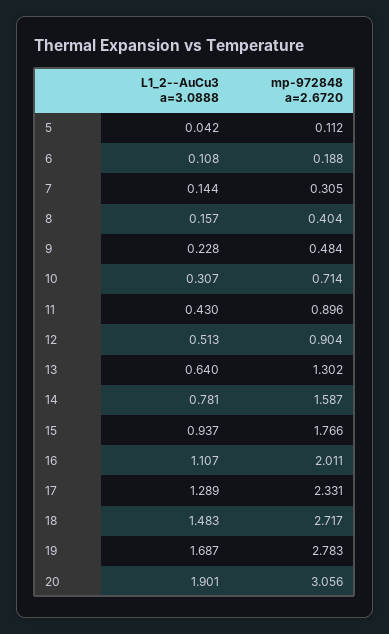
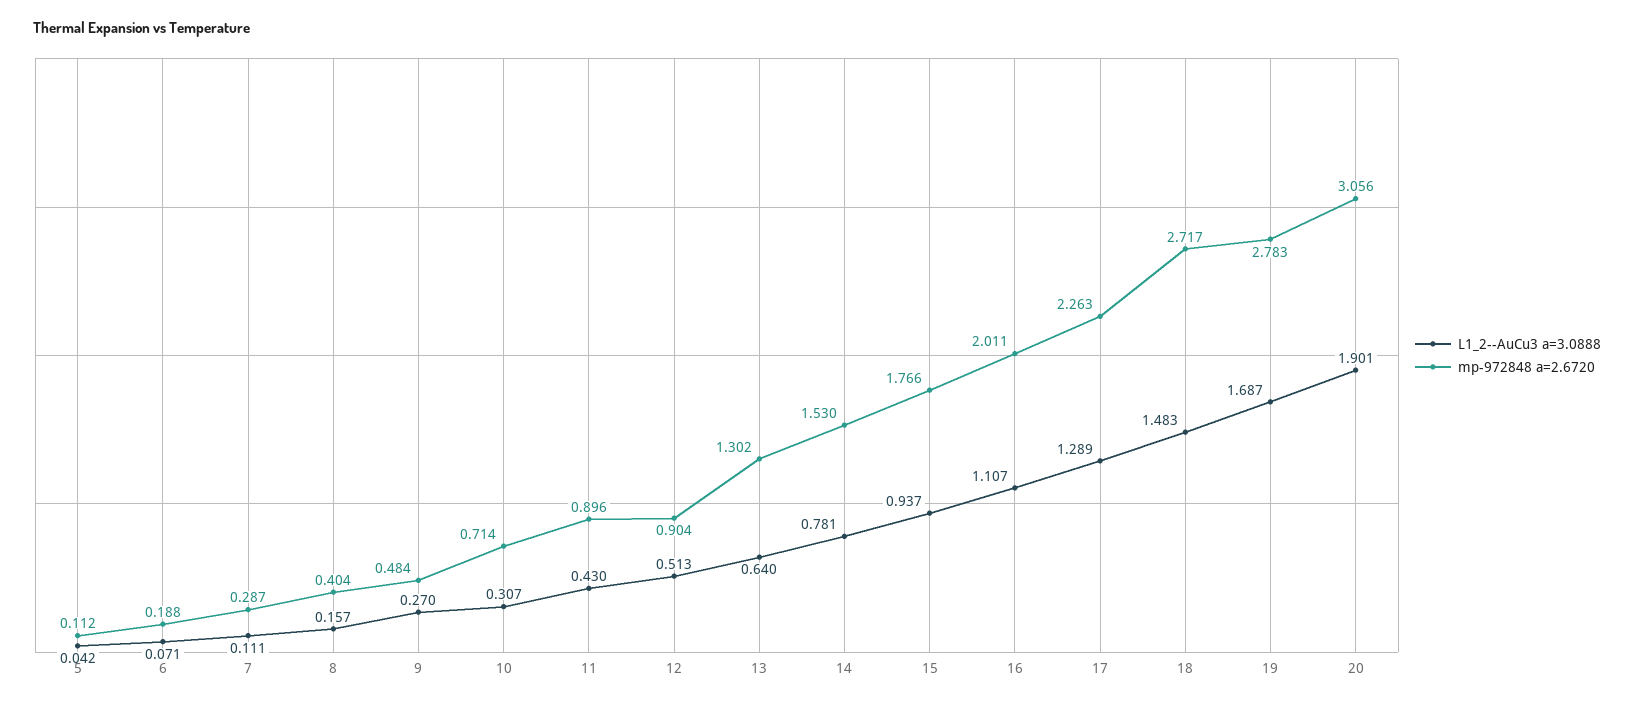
  {
    "L1_2--AuCu3 a=3.0888": {
      "5": 0.042,
-     "6": 0.108,
+     "6": 0.071,
-     "7": 0.144,
+     "7": 0.111,
      "8": 0.157,
-     "9": 0.228,
+     "9": 0.27,
      "10": 0.307,
      "11": 0.43,
      "12": 0.513,
      "13": 0.64,
      "14": 0.781,
      "15": 0.937,
      "16": 1.107,
      "17": 1.289,
      "18": 1.483,
      "19": 1.687,
      "20": 1.901
    },
    "mp-972848 a=2.6720": {
      "5": 0.112,
      "6": 0.188,
-     "7": 0.305,
+     "7": 0.287,
      "8": 0.404,
      "9": 0.484,
      "10": 0.714,
      "11": 0.896,
      "12": 0.904,
      "13": 1.302,
-     "14": 1.587,
+     "14": 1.53,
      "15": 1.766,
      "16": 2.011,
-     "17": 2.331,
+     "17": 2.263,
      "18": 2.717,
      "19": 2.783,
      "20": 3.056
    }
  }

